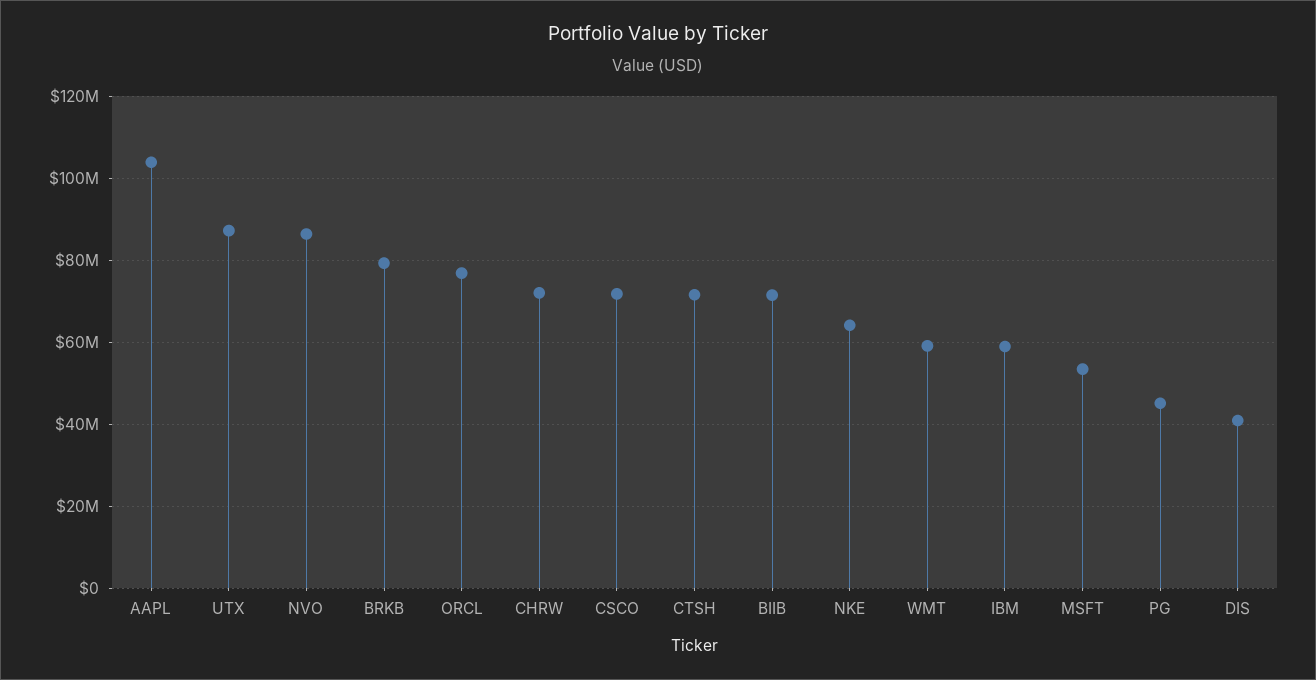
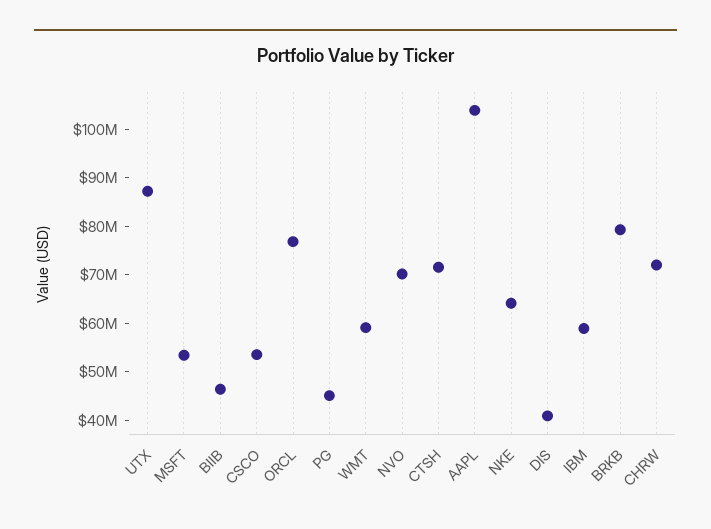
  {
    "AAPL": 104000000,
    "UTX": 88000000,
-   "NVO": 86000000,
+   "NVO": 70000000,
    "BRKB": 80000000,
    "ORCL": 76000000,
    "CHRW": 72000000,
-   "CSCO": 72000000,
+   "CSCO": 54000000,
    "CTSH": 72000000,
-   "BIIB": 72000000,
+   "BIIB": 46000000,
    "NKE": 64000000,
    "WMT": 60000000,
    "IBM": 58000000,
    "MSFT": 54000000,
    "PG": 46000000,
    "DIS": 40000000
  }

